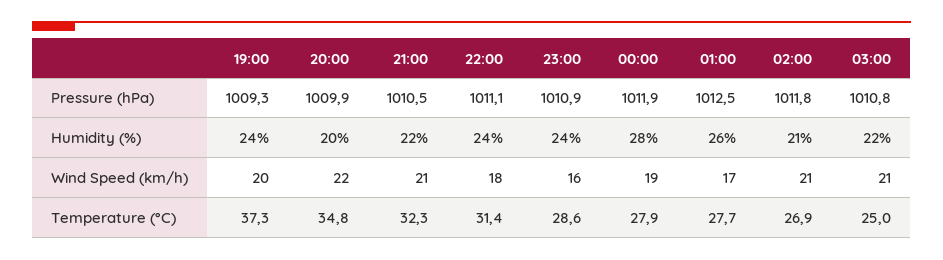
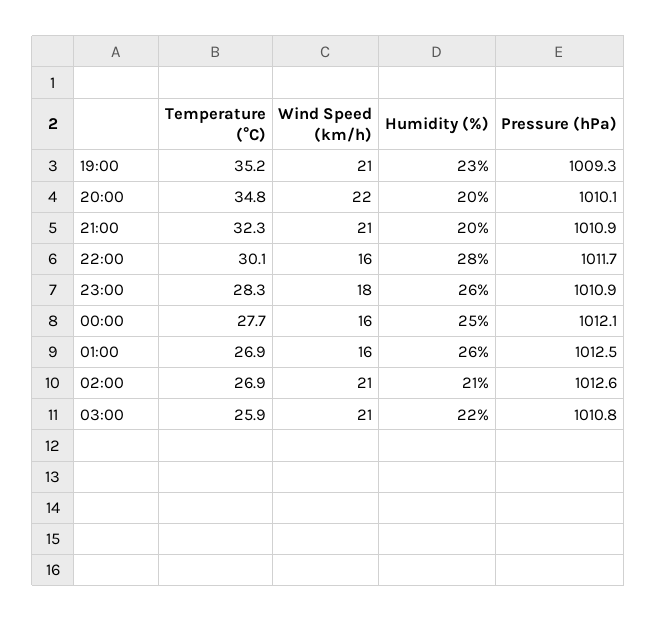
  {
    "19:00": {
      "Pressure (hPa)": 1009.3,
-     "Humidity (%)": 24,
+     "Humidity (%)": 23,
-     "Wind Speed (km/h)": 20,
+     "Wind Speed (km/h)": 21,
-     "Temperature (°C)": 37.3
+     "Temperature (°C)": 35.2
    },
    "20:00": {
-     "Pressure (hPa)": 1009.9,
+     "Pressure (hPa)": 1010.1,
      "Humidity (%)": 20,
      "Wind Speed (km/h)": 22,
      "Temperature (°C)": 34.8
    },
    "21:00": {
-     "Pressure (hPa)": 1010.5,
+     "Pressure (hPa)": 1010.9,
-     "Humidity (%)": 22,
+     "Humidity (%)": 20,
      "Wind Speed (km/h)": 21,
      "Temperature (°C)": 32.3
    },
    "22:00": {
-     "Pressure (hPa)": 1011.1,
+     "Pressure (hPa)": 1011.7,
-     "Humidity (%)": 24,
+     "Humidity (%)": 28,
-     "Wind Speed (km/h)": 18,
+     "Wind Speed (km/h)": 16,
-     "Temperature (°C)": 31.4
+     "Temperature (°C)": 30.1
    },
    "23:00": {
      "Pressure (hPa)": 1010.9,
-     "Humidity (%)": 24,
+     "Humidity (%)": 26,
-     "Wind Speed (km/h)": 16,
+     "Wind Speed (km/h)": 18,
-     "Temperature (°C)": 28.6
+     "Temperature (°C)": 28.3
    },
    "00:00": {
-     "Pressure (hPa)": 1011.9,
+     "Pressure (hPa)": 1012.1,
-     "Humidity (%)": 28,
+     "Humidity (%)": 25,
-     "Wind Speed (km/h)": 19,
+     "Wind Speed (km/h)": 16,
-     "Temperature (°C)": 27.9
+     "Temperature (°C)": 27.7
    },
    "01:00": {
      "Pressure (hPa)": 1012.5,
      "Humidity (%)": 26,
-     "Wind Speed (km/h)": 17,
+     "Wind Speed (km/h)": 16,
-     "Temperature (°C)": 27.7
+     "Temperature (°C)": 26.9
    },
    "02:00": {
-     "Pressure (hPa)": 1011.8,
+     "Pressure (hPa)": 1012.6,
      "Humidity (%)": 21,
      "Wind Speed (km/h)": 21,
      "Temperature (°C)": 26.9
    },
    "03:00": {
      "Pressure (hPa)": 1010.8,
      "Humidity (%)": 22,
      "Wind Speed (km/h)": 21,
-     "Temperature (°C)": 25
+     "Temperature (°C)": 25.9
    }
  }

